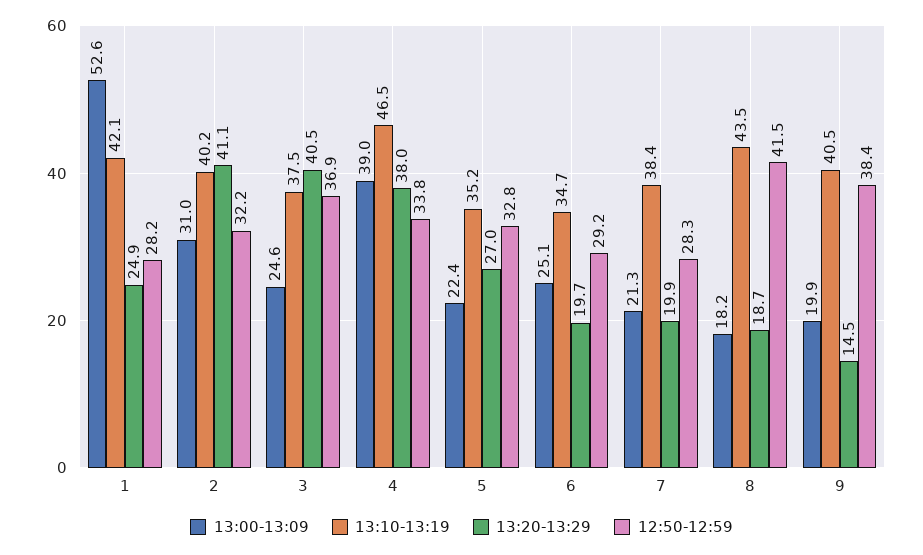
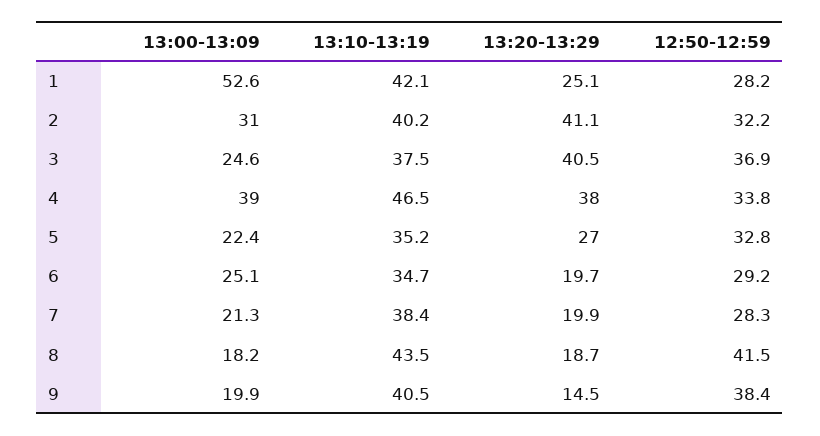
  {
    "13:00-13:09": {
      "1": 52.6,
      "2": 31,
      "3": 24.6,
      "4": 39,
      "5": 22.4,
      "6": 25.1,
      "7": 21.3,
      "8": 18.2,
      "9": 19.9
    },
    "13:10-13:19": {
      "1": 42.1,
      "2": 40.2,
      "3": 37.5,
      "4": 46.5,
      "5": 35.2,
      "6": 34.7,
      "7": 38.4,
      "8": 43.5,
      "9": 40.5
    },
    "13:20-13:29": {
-     "1": 24.9,
+     "1": 25.1,
      "2": 41.1,
      "3": 40.5,
      "4": 38,
      "5": 27,
      "6": 19.7,
      "7": 19.9,
      "8": 18.7,
      "9": 14.5
    },
    "12:50-12:59": {
      "1": 28.2,
      "2": 32.2,
      "3": 36.9,
      "4": 33.8,
      "5": 32.8,
      "6": 29.2,
      "7": 28.3,
      "8": 41.5,
      "9": 38.4
    }
  }

